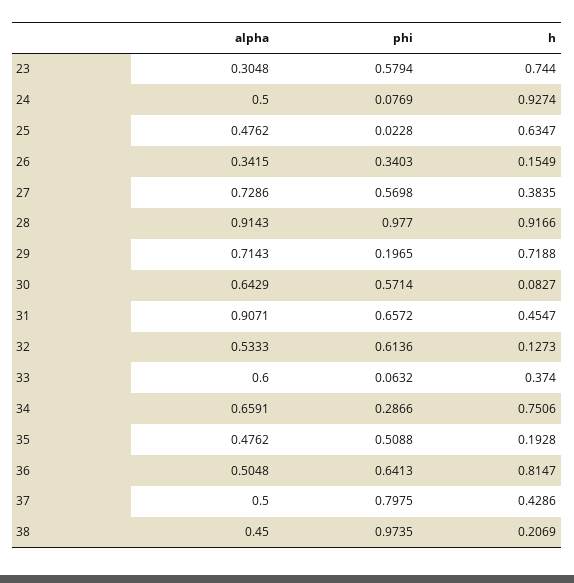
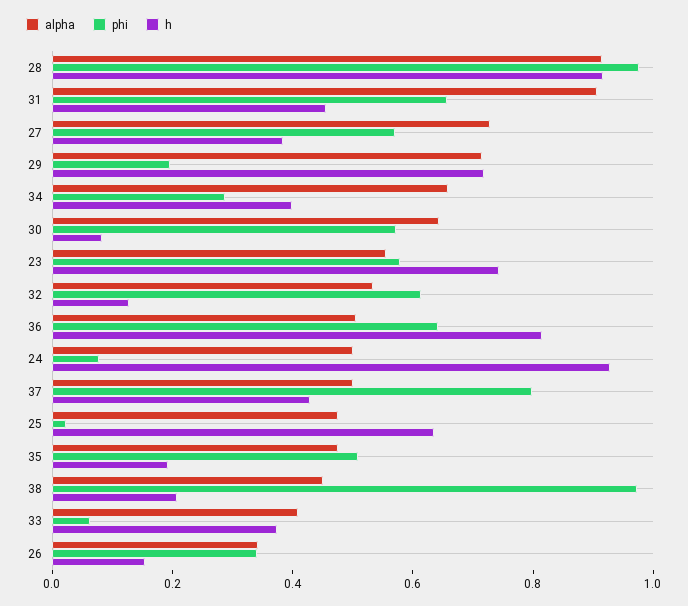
  {
    "alpha": {
-     "23": 0.3048,
+     "23": 0.55,
      "24": 0.5,
      "25": 0.4762,
      "26": 0.3415,
      "27": 0.7286,
      "28": 0.9143,
      "29": 0.7143,
      "30": 0.6429,
      "31": 0.9071,
      "32": 0.5333,
-     "33": 0.6,
+     "33": 0.4,
      "34": 0.6591,
      "35": 0.4762,
      "36": 0.5048,
      "37": 0.5,
      "38": 0.45
    },
    "phi": {
      "23": 0.5794,
      "24": 0.0769,
      "25": 0.0228,
      "26": 0.3403,
      "27": 0.5698,
      "28": 0.977,
      "29": 0.1965,
      "30": 0.5714,
      "31": 0.6572,
      "32": 0.6136,
      "33": 0.0632,
      "34": 0.2866,
      "35": 0.5088,
      "36": 0.6413,
      "37": 0.7975,
      "38": 0.9735
    },
    "h": {
      "23": 0.744,
      "24": 0.9274,
      "25": 0.6347,
      "26": 0.1549,
      "27": 0.3835,
      "28": 0.9166,
      "29": 0.7188,
      "30": 0.0827,
      "31": 0.4547,
      "32": 0.1273,
      "33": 0.374,
-     "34": 0.7506,
+     "34": 0.4,
      "35": 0.1928,
      "36": 0.8147,
      "37": 0.4286,
      "38": 0.2069
    }
  }

